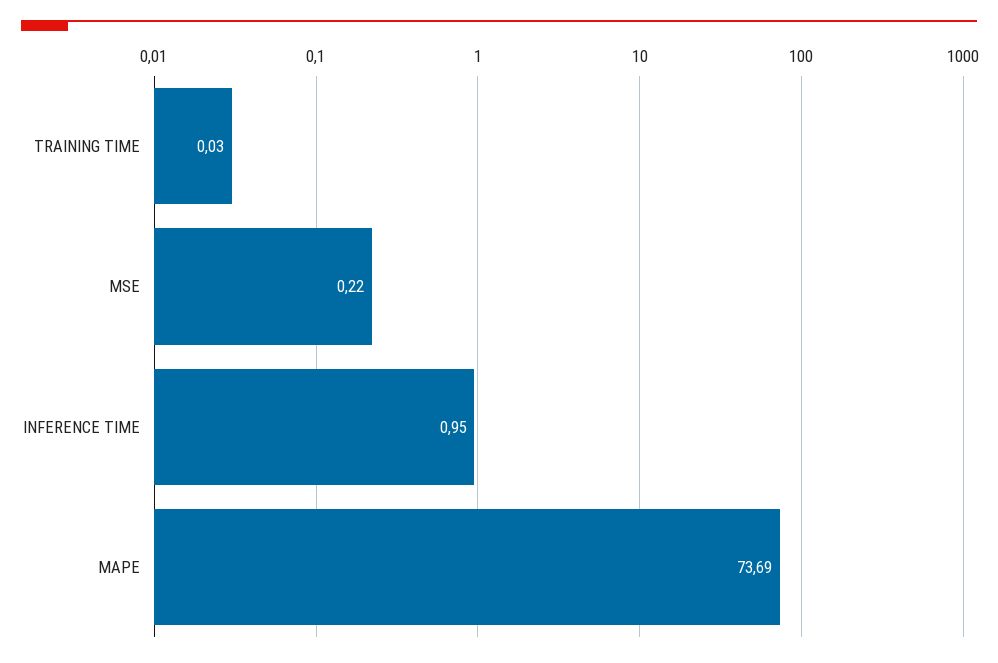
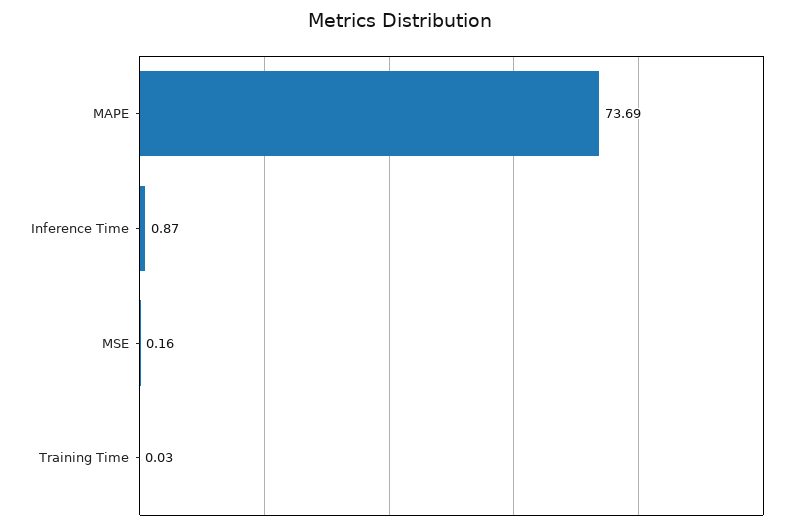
  {
    "TRAINING TIME": 0.03,
-   "MSE": 0.22,
+   "MSE": 0.16,
-   "INFERENCE TIME": 0.95,
+   "INFERENCE TIME": 0.87,
    "MAPE": 73.69
  }

